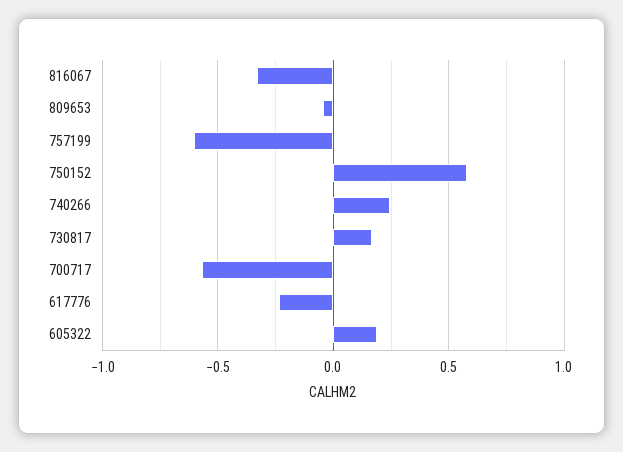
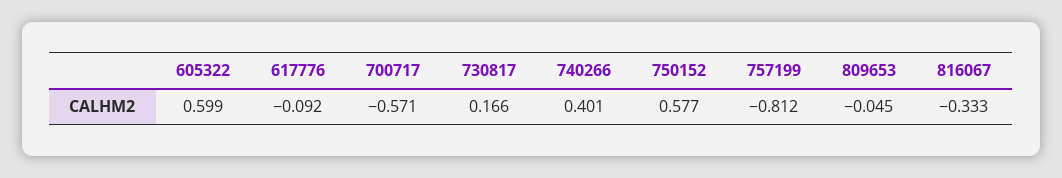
  {
    "816067": -0.333,
    "809653": -0.045,
-   "757199": -0.6,
+   "757199": -0.812,
    "750152": 0.577,
-   "740266": 0.25,
+   "740266": 0.401,
    "730817": 0.166,
    "700717": -0.571,
-   "617776": -0.25,
+   "617776": -0.092,
-   "605322": 0.2
+   "605322": 0.599
  }

